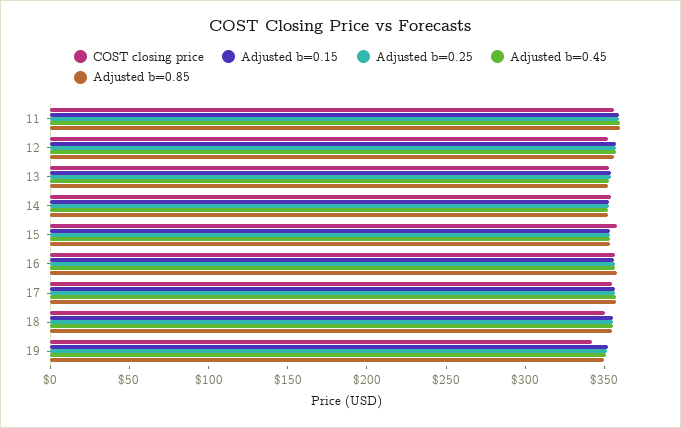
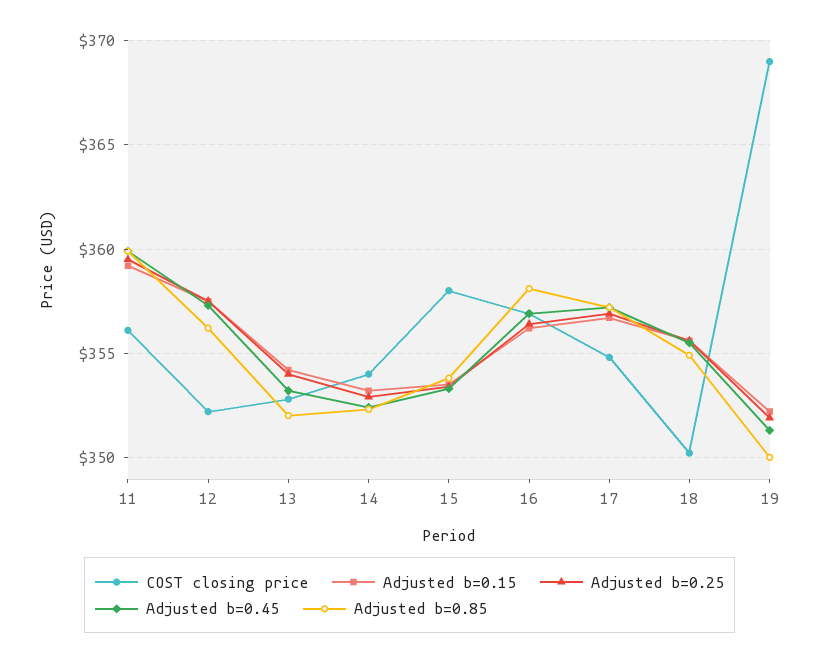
  {
    "COST closing price": {
      "11": 356,
      "12": 352,
      "13": 353,
      "14": 354,
      "15": 358,
      "16": 357,
      "17": 355,
      "18": 350,
-     "19": 340
+     "19": 369
    },
    "Adjusted b=0.15": {
      "11": 359,
      "12": 357.5,
      "13": 354,
      "14": 353,
      "15": 353.5,
      "16": 356,
      "17": 356.5,
      "18": 355.5,
      "19": 352
    },
    "Adjusted b=0.25": {
      "11": 359.5,
      "12": 357.5,
      "13": 354,
      "14": 353,
      "15": 353.5,
      "16": 356.5,
      "17": 357,
      "18": 355.5,
      "19": 352
    },
    "Adjusted b=0.45": {
      "11": 360,
      "12": 357.5,
      "13": 353,
      "14": 352.5,
      "15": 353.5,
      "16": 357,
      "17": 357,
      "18": 355.5,
      "19": 351.5
    },
    "Adjusted b=0.85": {
      "11": 360,
      "12": 356,
      "13": 352,
      "14": 352.5,
      "15": 354,
      "16": 358,
      "17": 357,
      "18": 355,
      "19": 350
    }
  }

